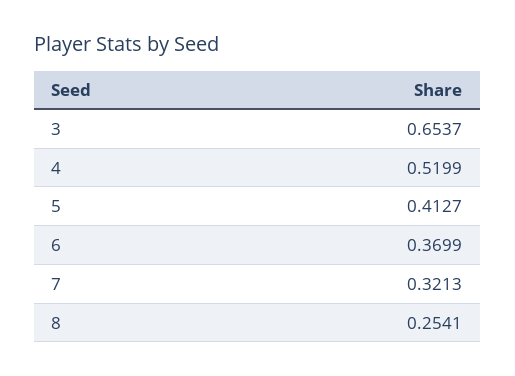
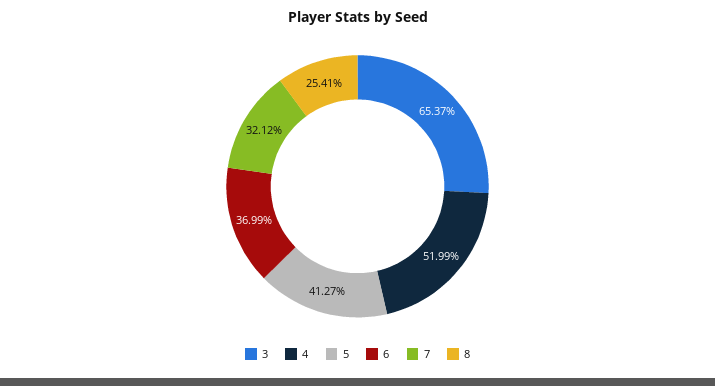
  {
    "3": 0.6537,
    "4": 0.5199,
    "5": 0.4127,
    "6": 0.3699,
-   "7": 0.3213,
+   "7": 0.3212,
    "8": 0.2541
  }

